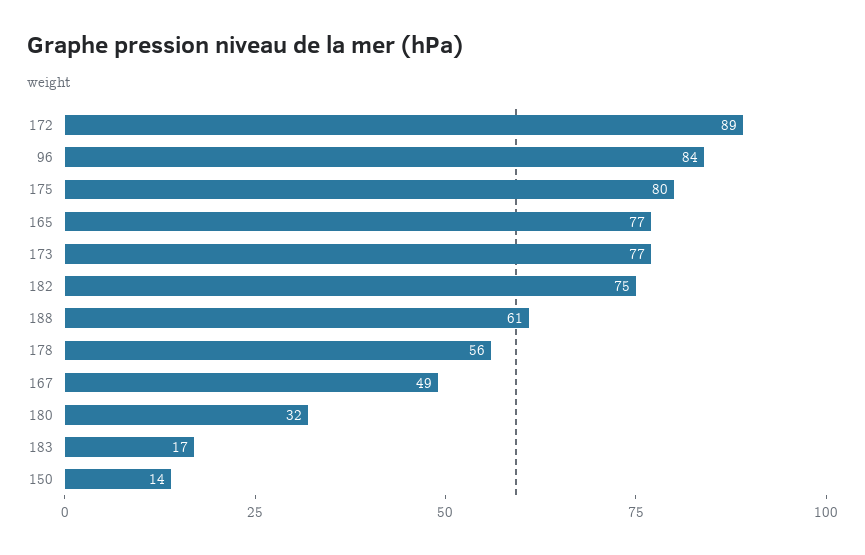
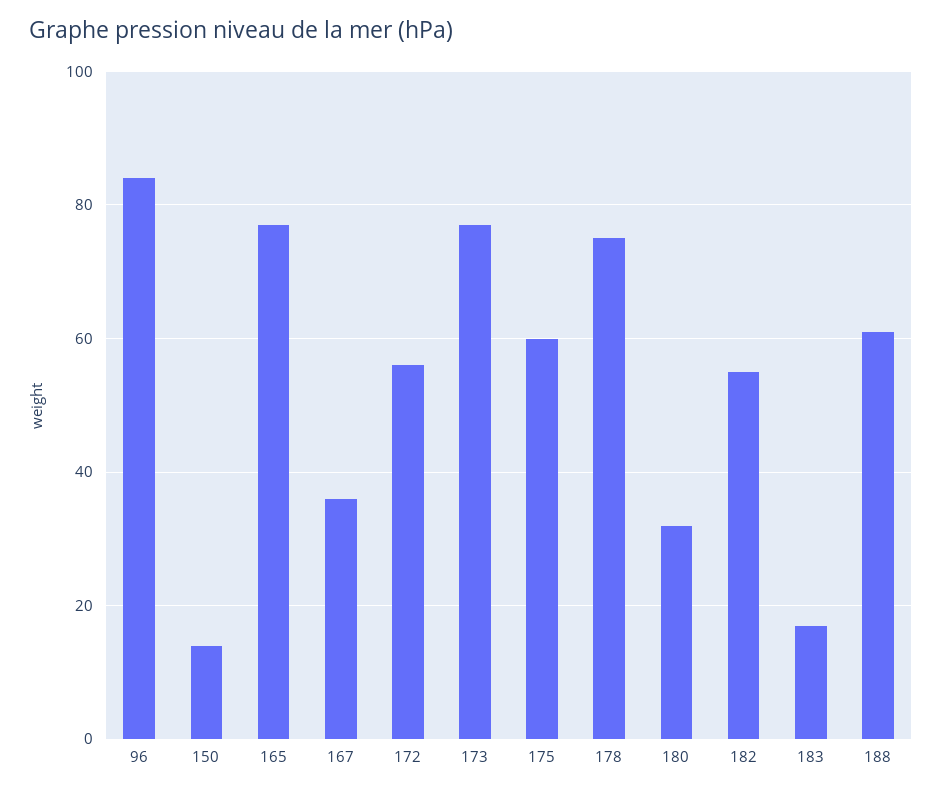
  {
-   "172": 89,
+   "172": 55,
    "96": 84,
-   "175": 80,
+   "175": 60,
    "165": 77,
    "173": 77,
-   "182": 75,
+   "182": 55,
    "188": 61,
-   "178": 56,
+   "178": 75,
-   "167": 49,
+   "167": 35,
    "180": 32,
    "183": 17,
    "150": 14
  }

